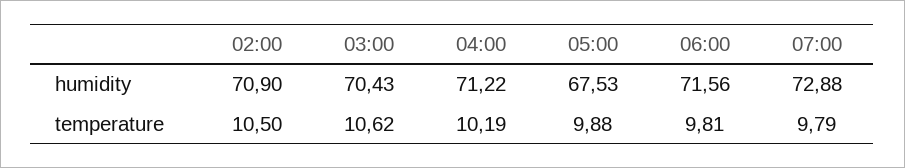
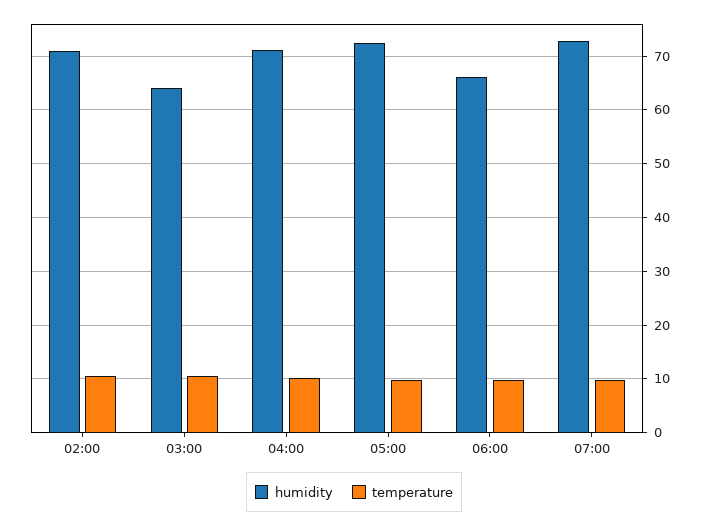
  {
    "humidity": {
      "02:00": 70.9,
-     "03:00": 70.43,
+     "03:00": 64,
      "04:00": 71.22,
-     "05:00": 67.53,
+     "05:00": 72,
-     "06:00": 71.56,
+     "06:00": 66,
      "07:00": 72.88
    },
    "temperature": {
      "02:00": 10.5,
      "03:00": 10.62,
      "04:00": 10.19,
      "05:00": 9.88,
      "06:00": 9.81,
      "07:00": 9.79
    }
  }

